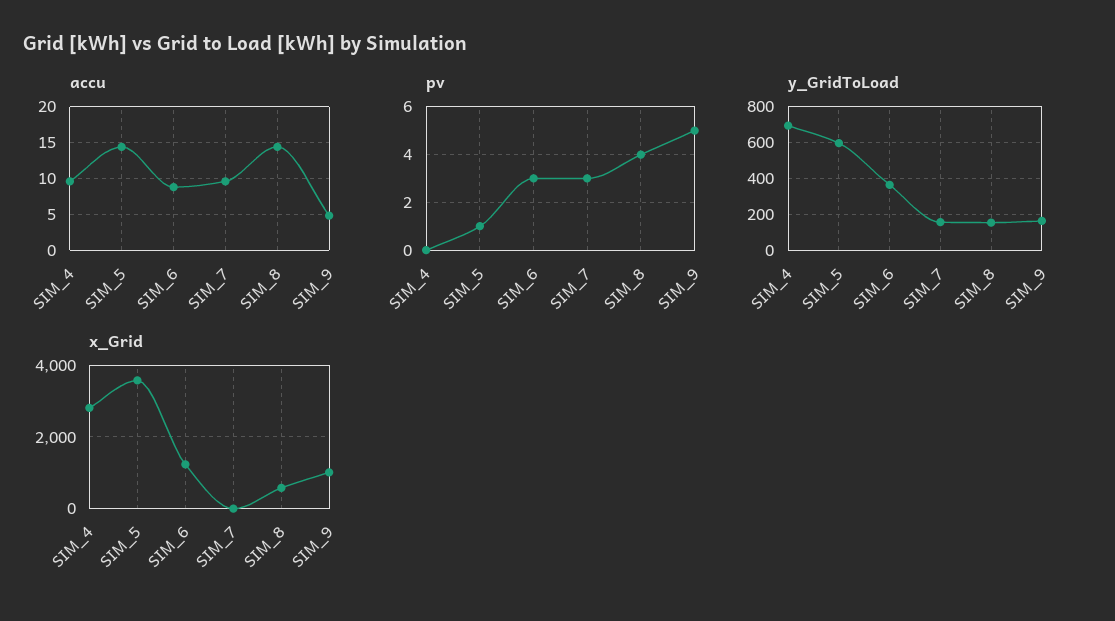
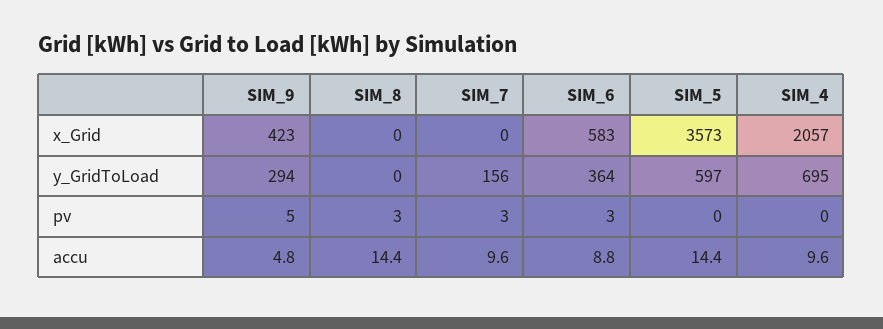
  {
    "accu": {
      "SIM_4": 9.6,
      "SIM_5": 14.4,
      "SIM_6": 8.8,
      "SIM_7": 9.6,
      "SIM_8": 14.4,
      "SIM_9": 4.8
    },
    "pv": {
      "SIM_4": 0,
-     "SIM_5": 1,
+     "SIM_5": 0,
      "SIM_6": 3,
      "SIM_7": 3,
-     "SIM_8": 4,
+     "SIM_8": 3,
      "SIM_9": 5
    },
    "y_GridToLoad": {
      "SIM_4": 695,
      "SIM_5": 597,
      "SIM_6": 364,
      "SIM_7": 156,
-     "SIM_8": 150,
+     "SIM_8": 0,
-     "SIM_9": 150
+     "SIM_9": 294
    },
    "x_Grid": {
-     "SIM_4": 2800,
+     "SIM_4": 2057,
      "SIM_5": 3573,
-     "SIM_6": 1200,
+     "SIM_6": 583,
      "SIM_7": 0,
-     "SIM_8": 600,
+     "SIM_8": 0,
-     "SIM_9": 1000
+     "SIM_9": 423
    }
  }

